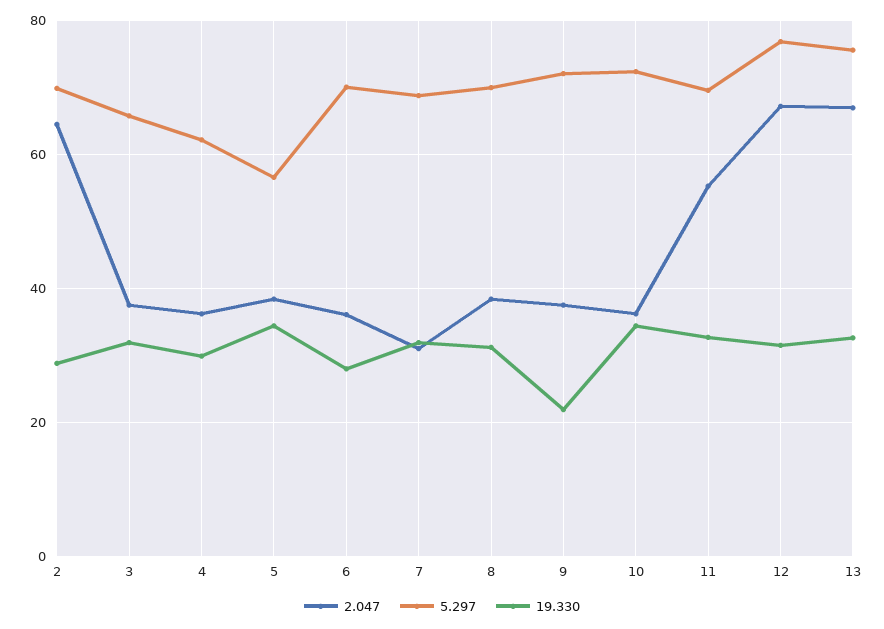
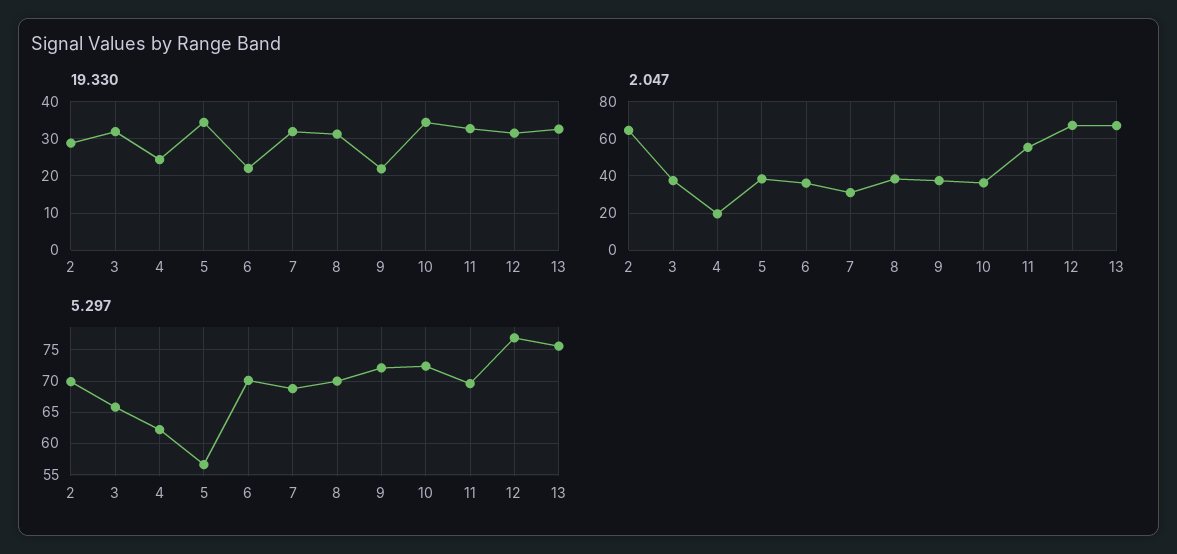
  {
    "2.047": {
      "2": 64,
      "3": 38,
-     "4": 36,
+     "4": 20,
      "5": 38,
      "6": 36,
      "7": 32,
      "8": 38,
      "9": 38,
      "10": 36,
      "11": 56,
      "12": 68,
      "13": 68
    },
    "5.297": {
      "2": 70,
      "3": 66,
      "4": 62,
      "5": 57,
      "6": 70,
      "7": 69,
      "8": 70,
      "9": 72,
      "10": 72,
      "11": 70,
      "12": 77,
      "13": 76
    },
    "19.330": {
      "2": 28,
      "3": 32,
-     "4": 30,
+     "4": 24,
      "5": 34,
-     "6": 28,
+     "6": 22,
      "7": 32,
      "8": 32,
      "9": 22,
      "10": 34,
      "11": 32,
      "12": 32,
      "13": 32
    }
  }

